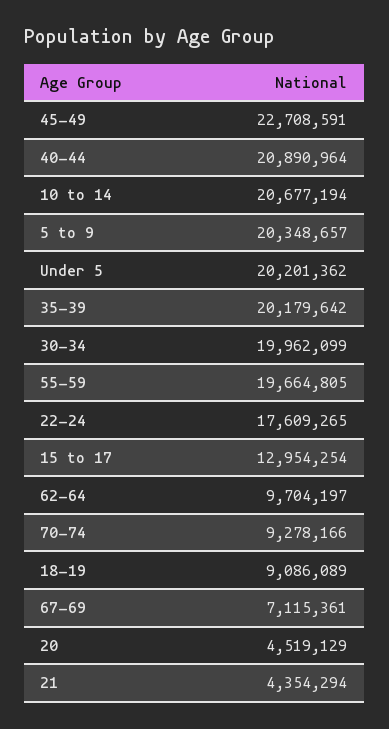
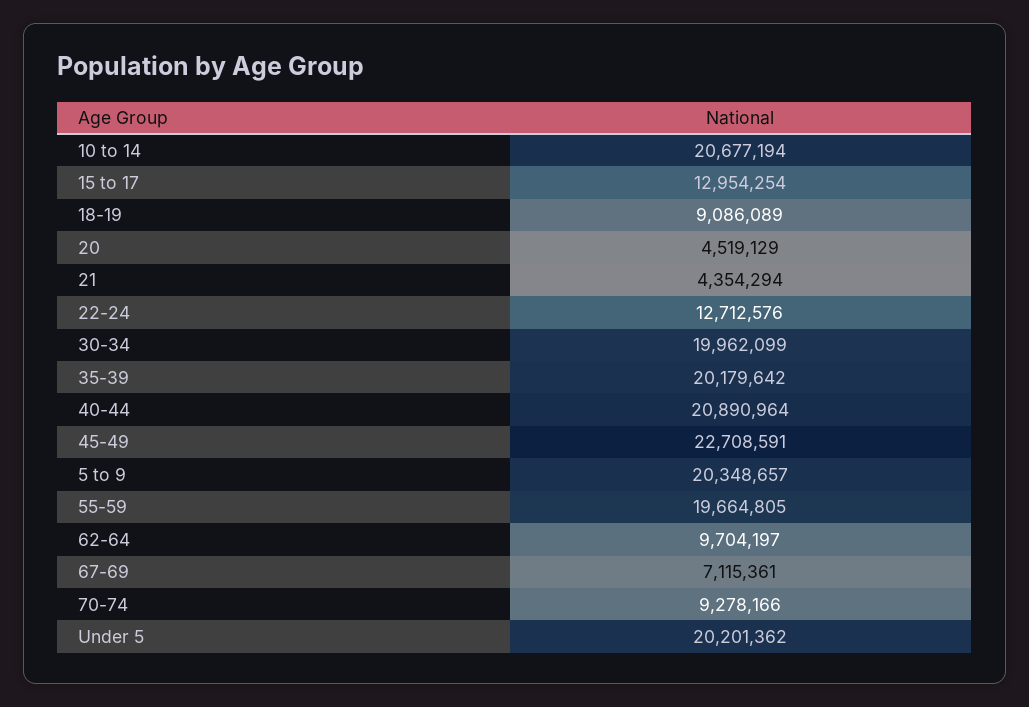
  {
    "45-49": 22708591,
    "40-44": 20890964,
    "10 to 14": 20677194,
    "5 to 9": 20348657,
    "Under 5": 20201362,
    "35-39": 20179642,
    "30-34": 19962099,
    "55-59": 19664805,
-   "22-24": 17609265,
+   "22-24": 12712576,
    "15 to 17": 12954254,
    "62-64": 9704197,
    "70-74": 9278166,
    "18-19": 9086089,
    "67-69": 7115361,
    "20": 4519129,
    "21": 4354294
  }

